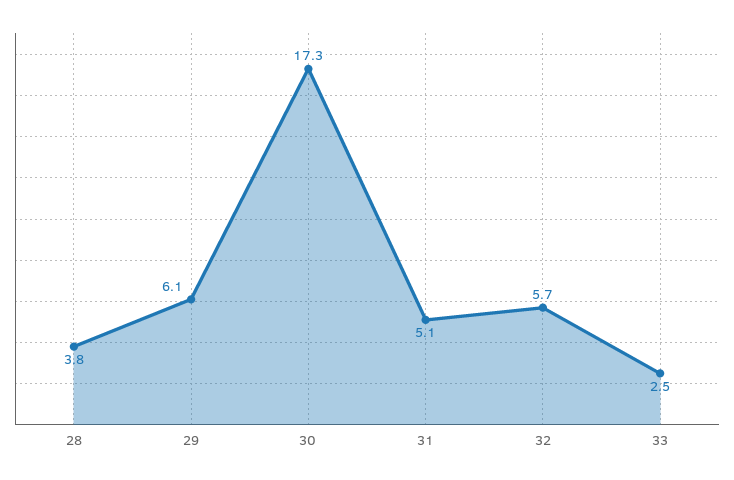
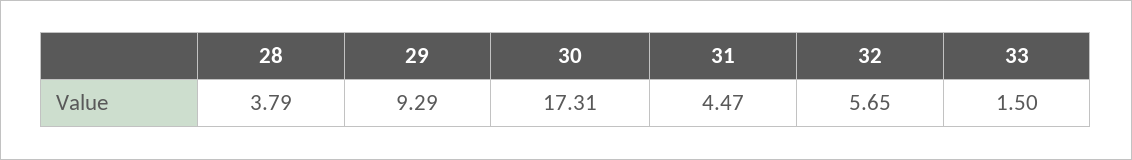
  {
    "28": 3.79,
-   "29": 6.1,
+   "29": 9.29,
    "30": 17.31,
-   "31": 5.1,
+   "31": 4.47,
    "32": 5.65,
-   "33": 2.5
+   "33": 1.5
  }

